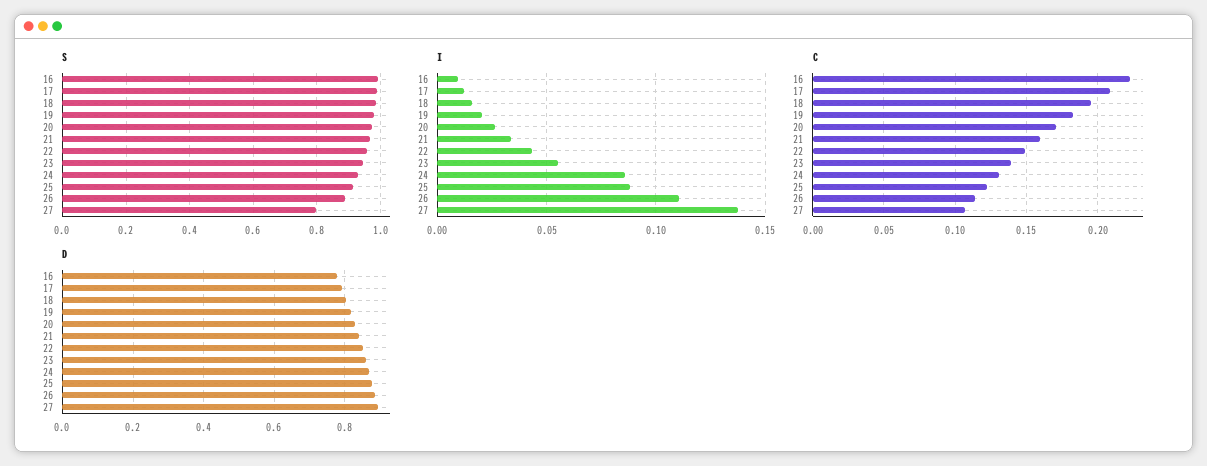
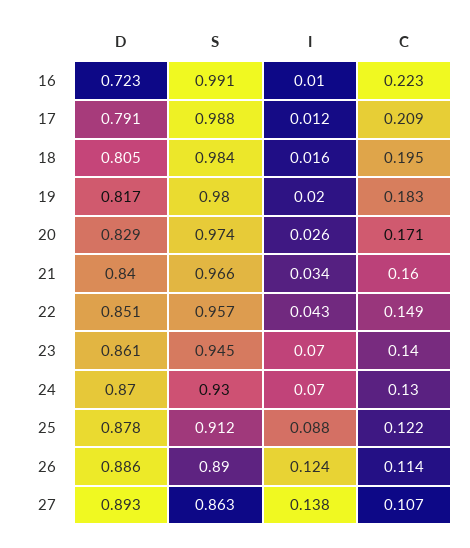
  {
    "S": {
      "16": 0.991,
      "17": 0.988,
      "18": 0.984,
      "19": 0.98,
      "20": 0.974,
      "21": 0.966,
      "22": 0.957,
      "23": 0.945,
      "24": 0.93,
      "25": 0.912,
      "26": 0.89,
-     "27": 0.8
+     "27": 0.863
    },
    "I": {
      "16": 0.01,
      "17": 0.012,
      "18": 0.016,
      "19": 0.02,
      "20": 0.026,
      "21": 0.034,
      "22": 0.043,
-     "23": 0.055,
+     "23": 0.07,
-     "24": 0.085,
+     "24": 0.07,
      "25": 0.088,
-     "26": 0.11,
+     "26": 0.124,
      "27": 0.138
    },
    "C": {
      "16": 0.223,
      "17": 0.209,
      "18": 0.195,
      "19": 0.183,
      "20": 0.171,
      "21": 0.16,
      "22": 0.149,
      "23": 0.14,
      "24": 0.13,
      "25": 0.122,
      "26": 0.114,
      "27": 0.107
    },
    "D": {
-     "16": 0.78,
+     "16": 0.723,
      "17": 0.791,
      "18": 0.805,
      "19": 0.817,
      "20": 0.829,
      "21": 0.84,
      "22": 0.851,
      "23": 0.861,
      "24": 0.87,
      "25": 0.878,
      "26": 0.886,
      "27": 0.893
    }
  }

